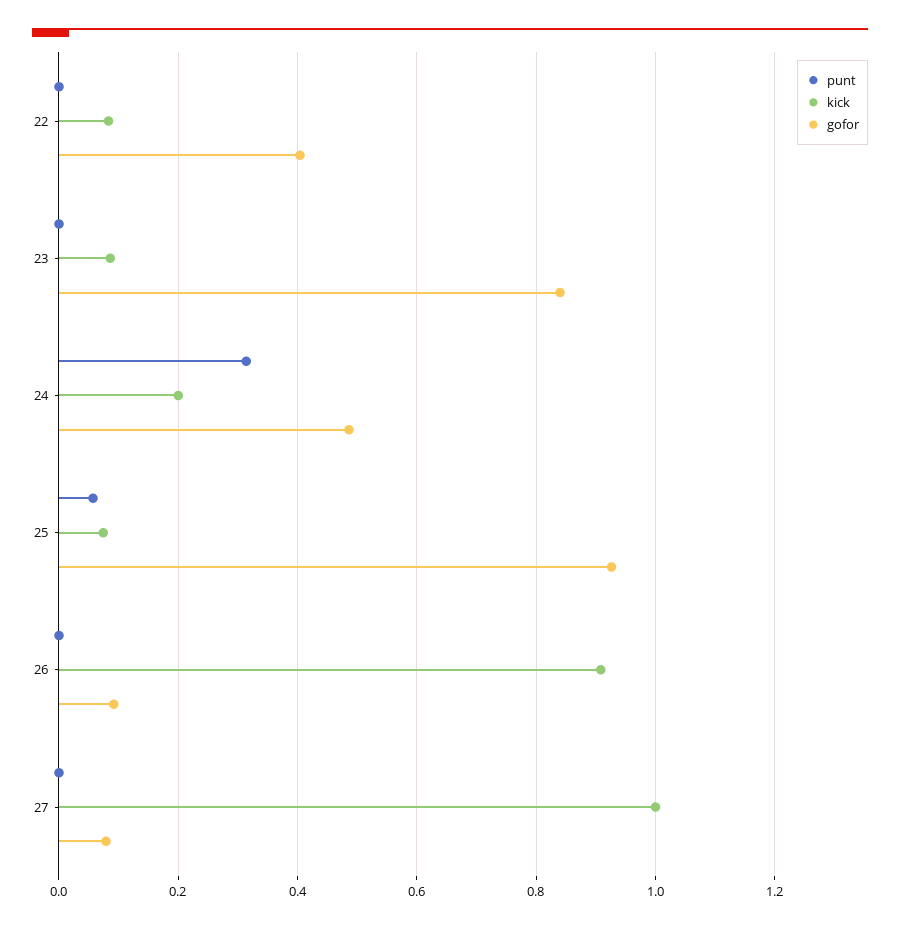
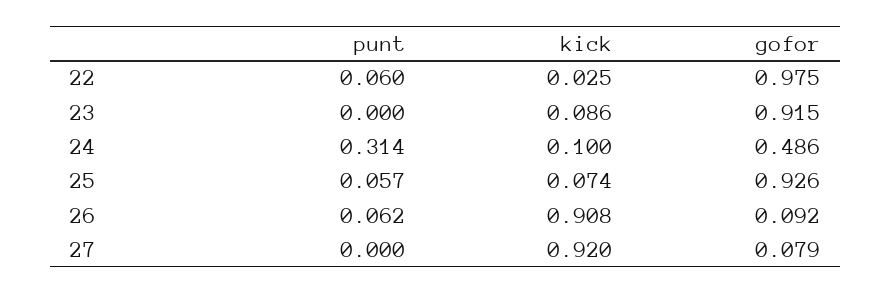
  {
    "punt": {
-     "22": 0,
+     "22": 0.06,
      "23": 0,
      "24": 0.314,
      "25": 0.057,
-     "26": 0,
+     "26": 0.062,
      "27": 0
    },
    "kick": {
-     "22": 0.08,
+     "22": 0.025,
      "23": 0.086,
-     "24": 0.2,
+     "24": 0.1,
      "25": 0.074,
      "26": 0.908,
-     "27": 1
+     "27": 0.92
    },
    "gofor": {
-     "22": 0.4,
+     "22": 0.975,
-     "23": 0.84,
+     "23": 0.915,
      "24": 0.486,
      "25": 0.926,
      "26": 0.092,
      "27": 0.079
    }
  }

